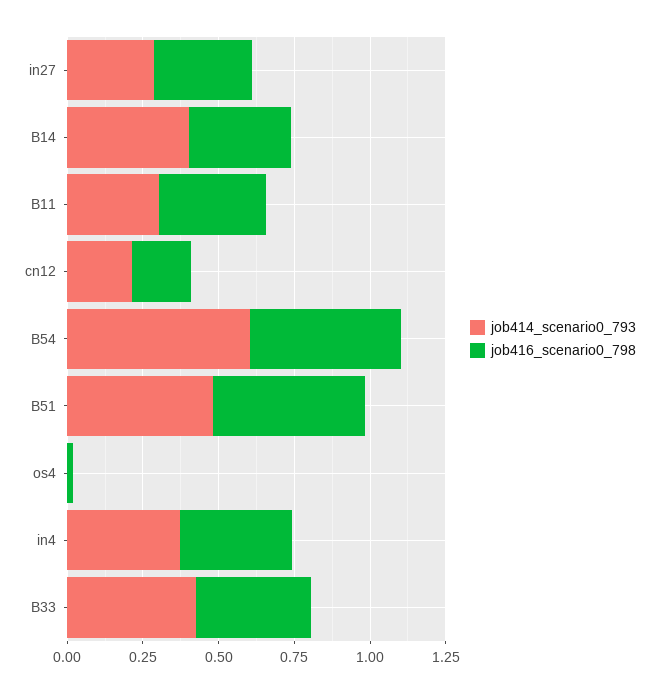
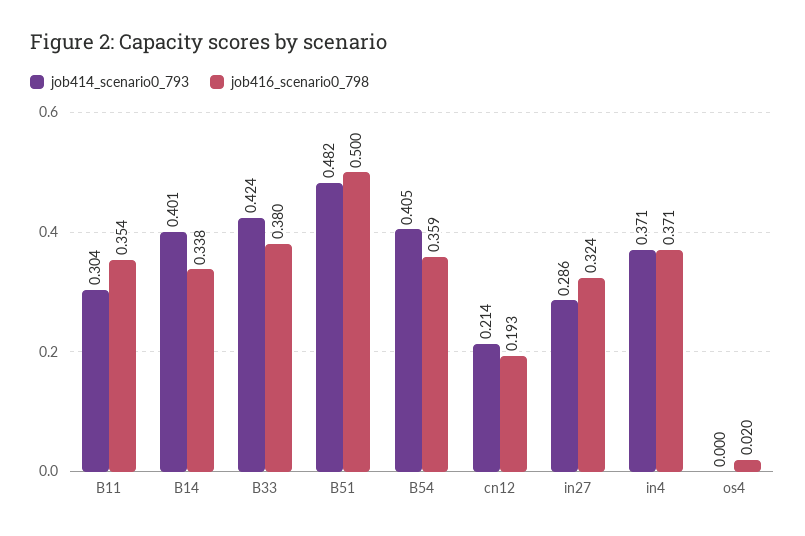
  {
    "job414_scenario0_793": {
      "in27": 0.286,
      "B14": 0.401,
      "B11": 0.304,
      "cn12": 0.214,
-     "B54": 0.6,
+     "B54": 0.405,
      "B51": 0.482,
      "os4": 0,
      "in4": 0.371,
      "B33": 0.424
    },
    "job416_scenario0_798": {
      "in27": 0.324,
      "B14": 0.338,
      "B11": 0.354,
      "cn12": 0.193,
-     "B54": 0.5,
+     "B54": 0.359,
      "B51": 0.5,
      "os4": 0.02,
      "in4": 0.371,
      "B33": 0.38
    }
  }

